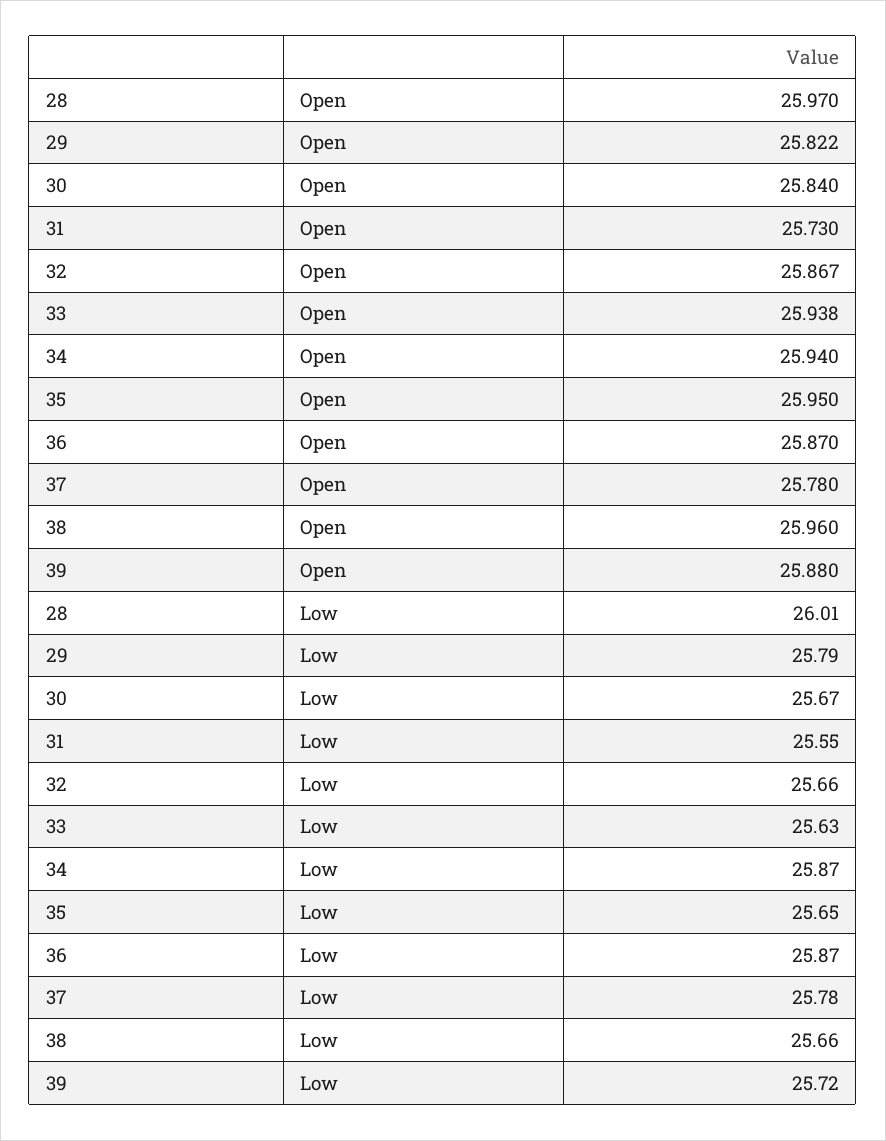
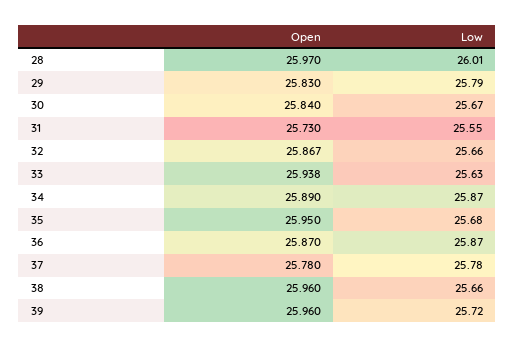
  {
    "28": {
      "Open": 25.97,
      "Low": 26.01
    },
    "29": {
-     "Open": 25.822,
+     "Open": 25.83,
      "Low": 25.79
    },
    "30": {
      "Open": 25.84,
      "Low": 25.67
    },
    "31": {
      "Open": 25.73,
      "Low": 25.55
    },
    "32": {
      "Open": 25.867,
      "Low": 25.66
    },
    "33": {
      "Open": 25.938,
      "Low": 25.63
    },
    "34": {
-     "Open": 25.94,
+     "Open": 25.89,
      "Low": 25.87
    },
    "35": {
      "Open": 25.95,
-     "Low": 25.65
+     "Low": 25.68
    },
    "36": {
      "Open": 25.87,
      "Low": 25.87
    },
    "37": {
      "Open": 25.78,
      "Low": 25.78
    },
    "38": {
      "Open": 25.96,
      "Low": 25.66
    },
    "39": {
-     "Open": 25.88,
+     "Open": 25.96,
      "Low": 25.72
    }
  }

